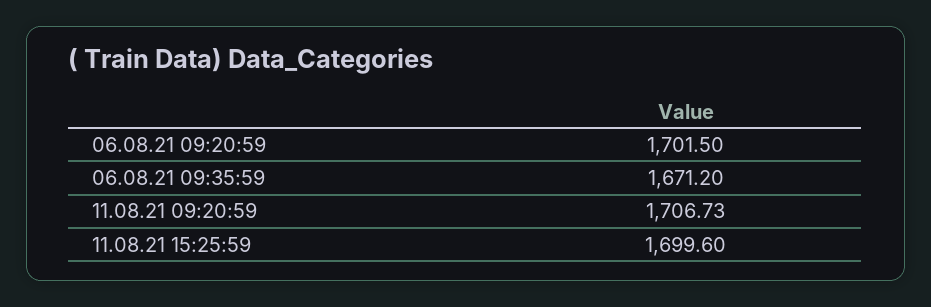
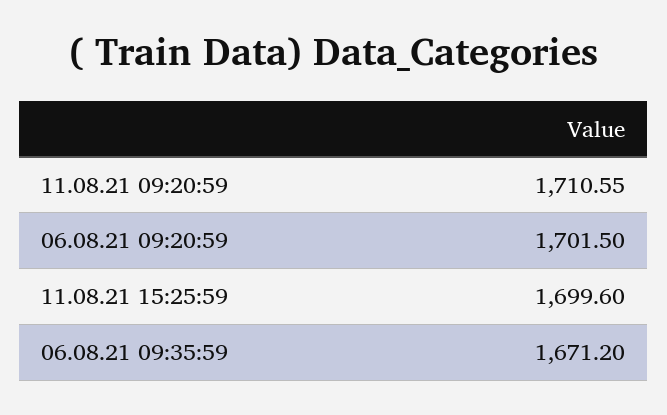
  {
    "06.08.21 09:20:59": 1701.5,
    "06.08.21 09:35:59": 1671.2,
-   "11.08.21 09:20:59": 1706.73,
+   "11.08.21 09:20:59": 1710.55,
    "11.08.21 15:25:59": 1699.6
  }

